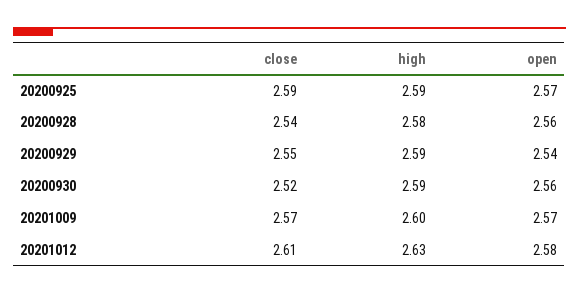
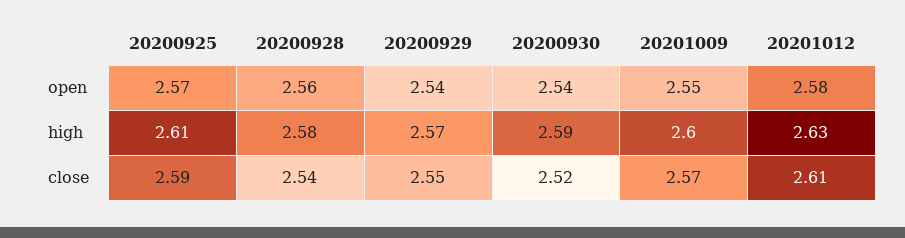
  {
    "close": {
      "20200925": 2.59,
      "20200928": 2.54,
      "20200929": 2.55,
      "20200930": 2.52,
      "20201009": 2.57,
      "20201012": 2.61
    },
    "high": {
-     "20200925": 2.59,
+     "20200925": 2.61,
      "20200928": 2.58,
-     "20200929": 2.59,
+     "20200929": 2.57,
      "20200930": 2.59,
      "20201009": 2.6,
      "20201012": 2.63
    },
    "open": {
      "20200925": 2.57,
      "20200928": 2.56,
      "20200929": 2.54,
-     "20200930": 2.56,
+     "20200930": 2.54,
-     "20201009": 2.57,
+     "20201009": 2.55,
      "20201012": 2.58
    }
  }

